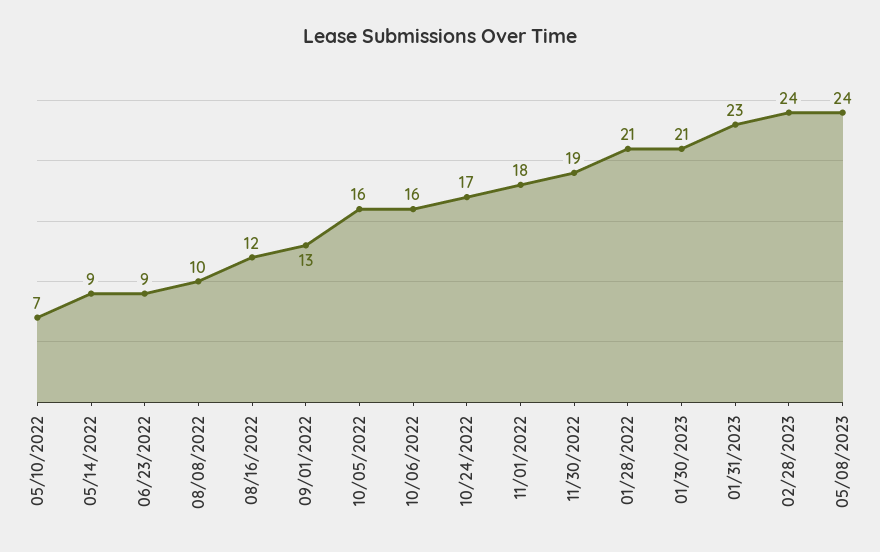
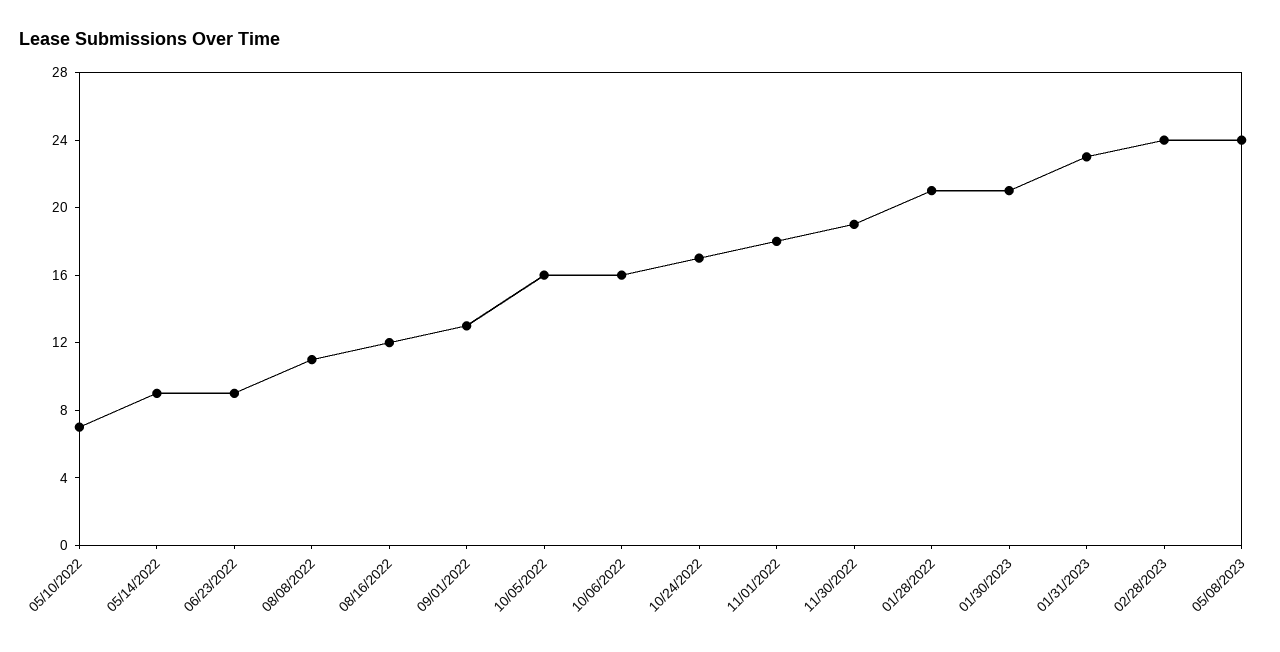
  {
    "05/10/2022": 7,
    "05/14/2022": 9,
    "06/23/2022": 9,
-   "08/08/2022": 10,
+   "08/08/2022": 11,
    "08/16/2022": 12,
    "09/01/2022": 13,
    "10/05/2022": 16,
    "10/06/2022": 16,
    "10/24/2022": 17,
    "11/01/2022": 18,
    "11/30/2022": 19,
    "01/28/2022": 21,
    "01/30/2023": 21,
    "01/31/2023": 23,
    "02/28/2023": 24,
    "05/08/2023": 24
  }

